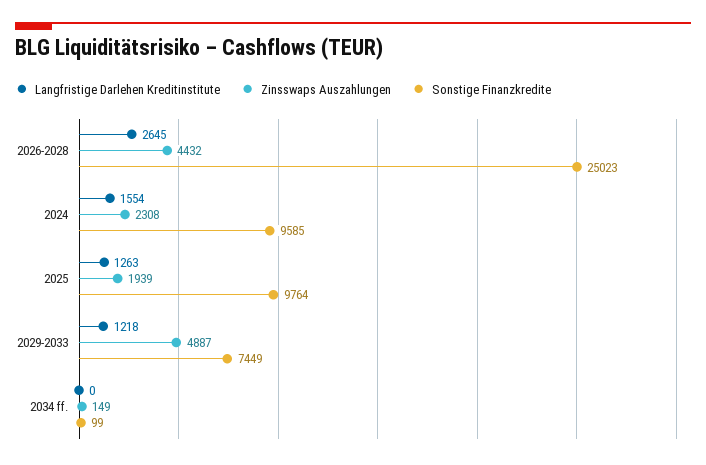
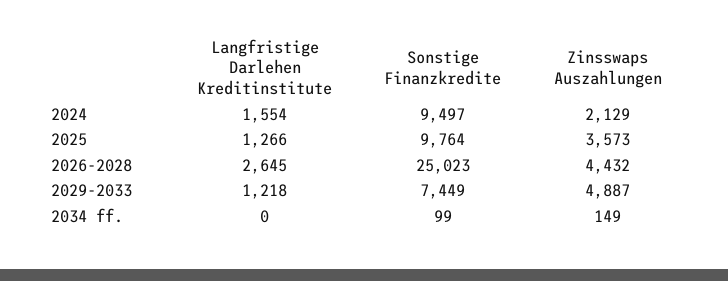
  {
    "Langfristige Darlehen Kreditinstitute": {
      "2026-2028": 2645,
      "2024": 1554,
-     "2025": 1263,
+     "2025": 1266,
      "2029-2033": 1218,
      "2034 ff.": 0
    },
    "Zinsswaps Auszahlungen": {
      "2026-2028": 4432,
-     "2024": 2308,
+     "2024": 2129,
-     "2025": 1939,
+     "2025": 3573,
      "2029-2033": 4887,
      "2034 ff.": 149
    },
    "Sonstige Finanzkredite": {
      "2026-2028": 25023,
-     "2024": 9585,
+     "2024": 9497,
      "2025": 9764,
      "2029-2033": 7449,
      "2034 ff.": 99
    }
  }

